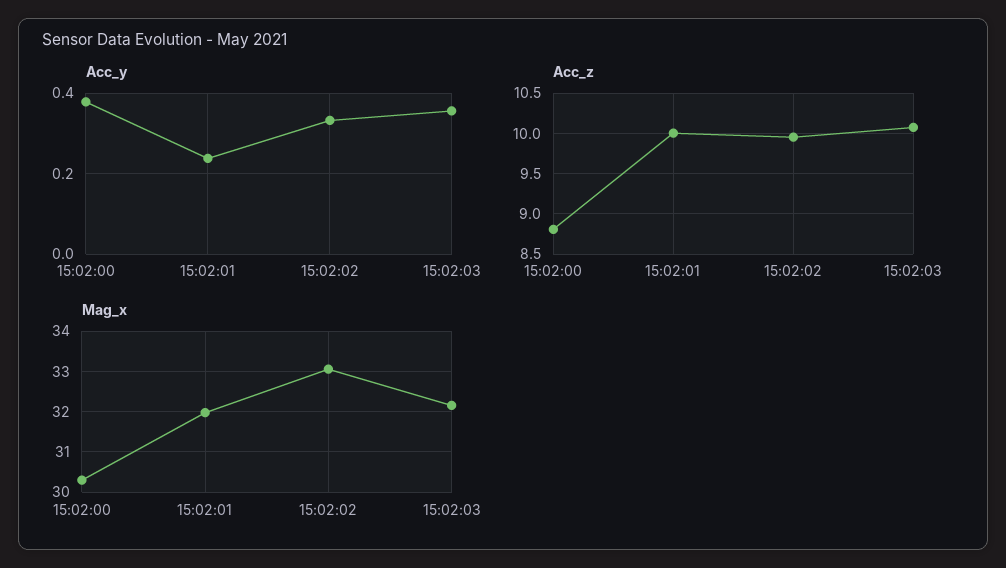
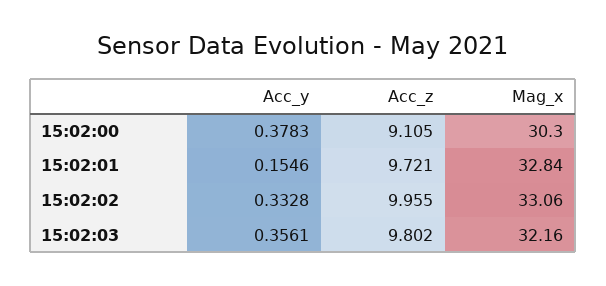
  {
    "Acc_y": {
      "15:02:00": 0.3783,
-     "15:02:01": 0.24,
+     "15:02:01": 0.1546,
      "15:02:02": 0.3328,
      "15:02:03": 0.3561
    },
    "Acc_z": {
-     "15:02:00": 8.8,
+     "15:02:00": 9.105,
-     "15:02:01": 10,
+     "15:02:01": 9.721,
      "15:02:02": 9.955,
-     "15:02:03": 10.1
+     "15:02:03": 9.802
    },
    "Mag_x": {
      "15:02:00": 30.3,
-     "15:02:01": 32,
+     "15:02:01": 32.84,
      "15:02:02": 33.06,
      "15:02:03": 32.16
    }
  }

